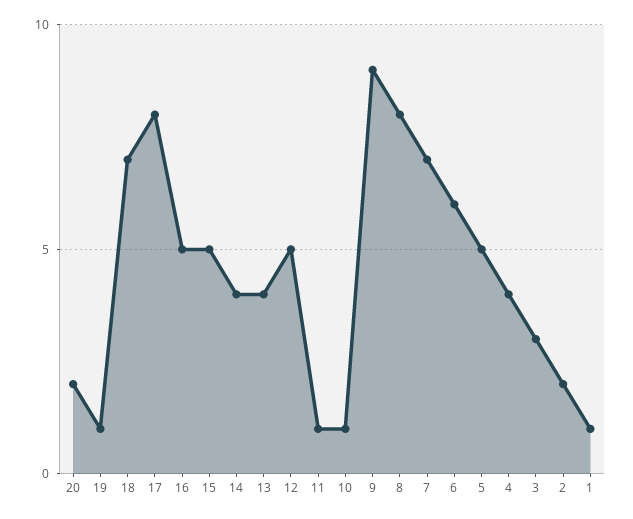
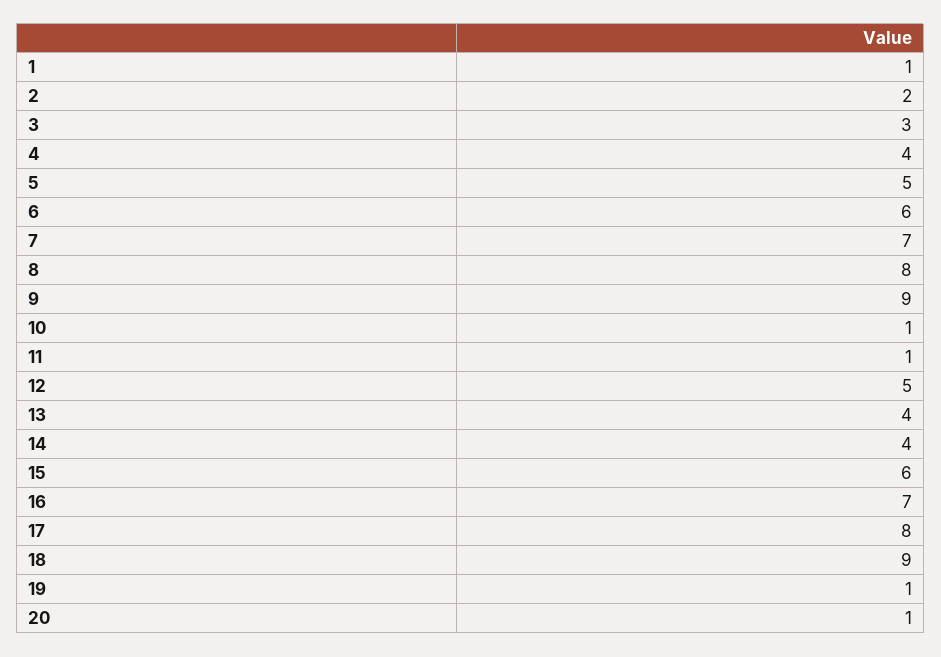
  {
-   "20": 2,
+   "20": 1,
    "19": 1,
-   "18": 7,
+   "18": 9,
    "17": 8,
-   "16": 5,
+   "16": 7,
-   "15": 5,
+   "15": 6,
    "14": 4,
    "13": 4,
    "12": 5,
    "11": 1,
    "10": 1,
    "9": 9,
    "8": 8,
    "7": 7,
    "6": 6,
    "5": 5,
    "4": 4,
    "3": 3,
    "2": 2,
    "1": 1
  }

